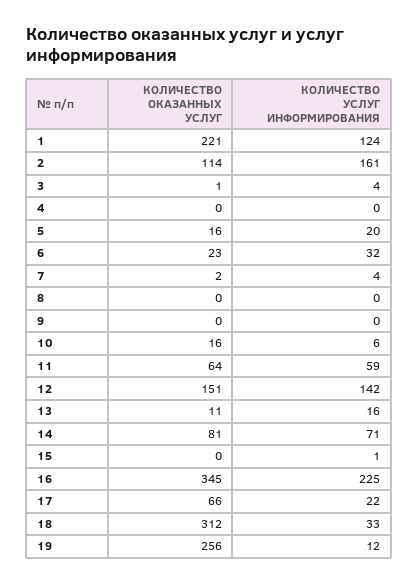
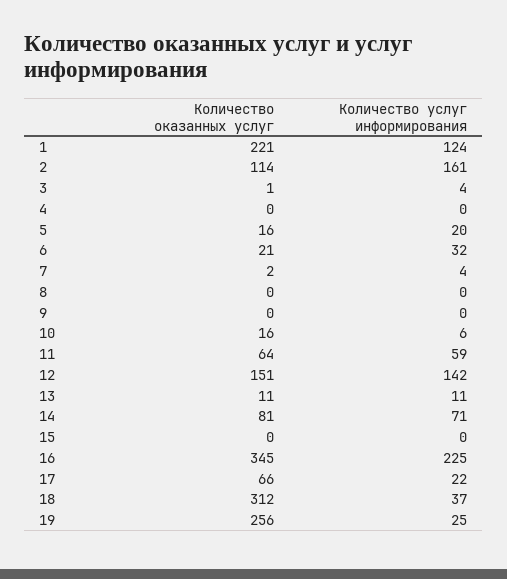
  {
    "КОЛИЧЕСТВО ОКАЗАННЫХ УСЛУГ": {
      "1": 221,
      "2": 114,
      "3": 1,
      "4": 0,
      "5": 16,
-     "6": 23,
+     "6": 21,
      "7": 2,
      "8": 0,
      "9": 0,
      "10": 16,
      "11": 64,
      "12": 151,
      "13": 11,
      "14": 81,
      "15": 0,
      "16": 345,
      "17": 66,
      "18": 312,
      "19": 256
    },
    "КОЛИЧЕСТВО УСЛУГ ИНФОРМИРОВАНИЯ": {
      "1": 124,
      "2": 161,
      "3": 4,
      "4": 0,
      "5": 20,
      "6": 32,
      "7": 4,
      "8": 0,
      "9": 0,
      "10": 6,
      "11": 59,
      "12": 142,
-     "13": 16,
+     "13": 11,
      "14": 71,
-     "15": 1,
+     "15": 0,
      "16": 225,
      "17": 22,
-     "18": 33,
+     "18": 37,
-     "19": 12
+     "19": 25
    }
  }

